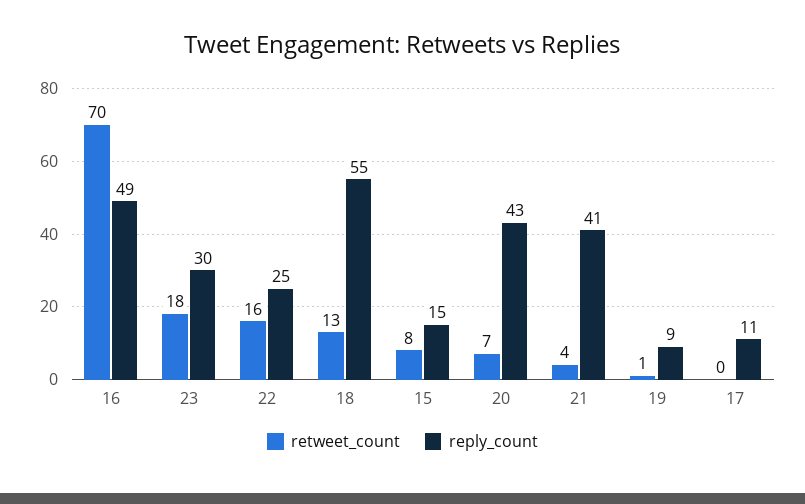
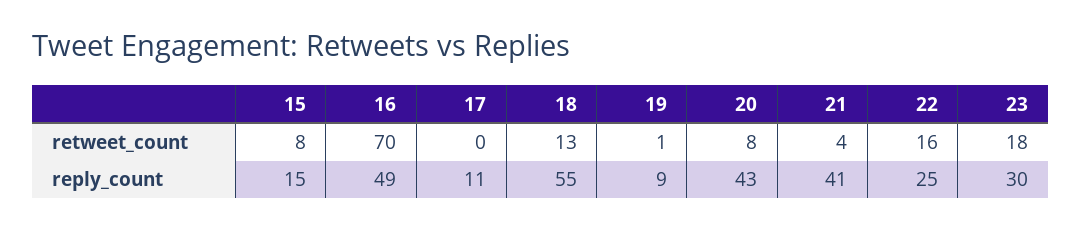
  {
    "retweet_count": {
      "16": 70,
      "23": 18,
      "22": 16,
      "18": 13,
      "15": 8,
-     "20": 7,
+     "20": 8,
      "21": 4,
      "19": 1,
      "17": 0
    },
    "reply_count": {
      "16": 49,
      "23": 30,
      "22": 25,
      "18": 55,
      "15": 15,
      "20": 43,
      "21": 41,
      "19": 9,
      "17": 11
    }
  }

